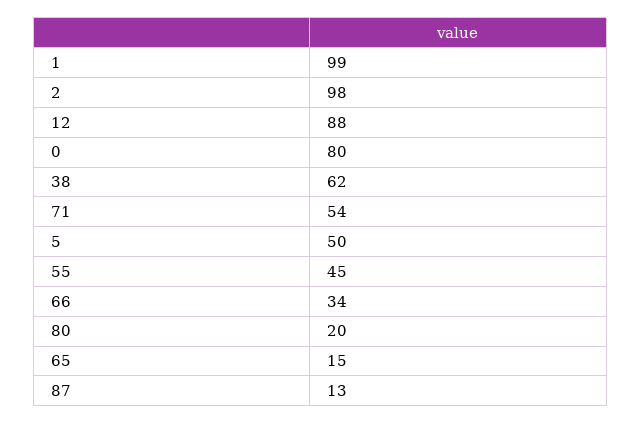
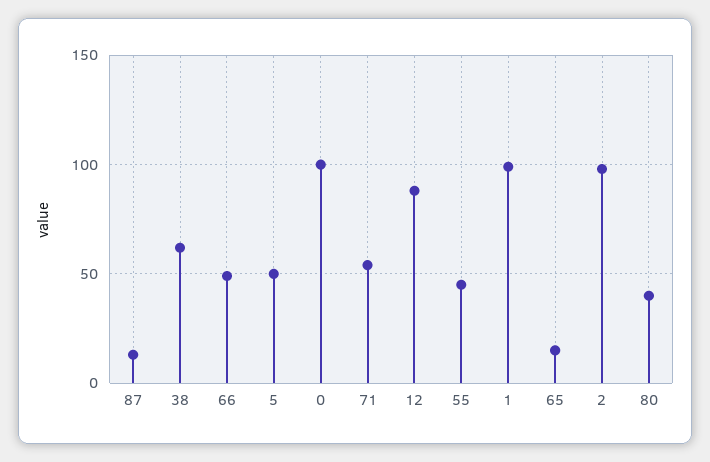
  {
    "1": 99,
    "2": 98,
    "12": 88,
-   "0": 80,
+   "0": 100,
    "38": 62,
    "71": 54,
    "5": 50,
    "55": 45,
-   "66": 34,
+   "66": 50,
-   "80": 20,
+   "80": 40,
    "65": 15,
    "87": 13
  }

